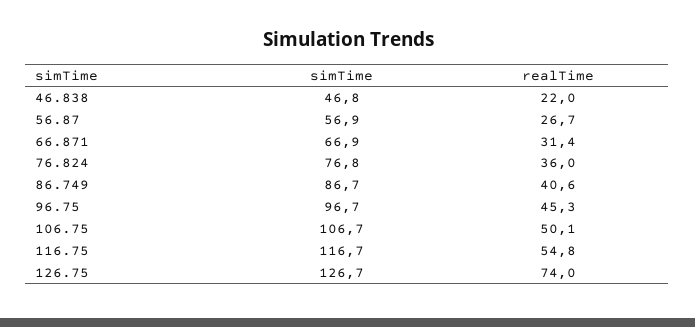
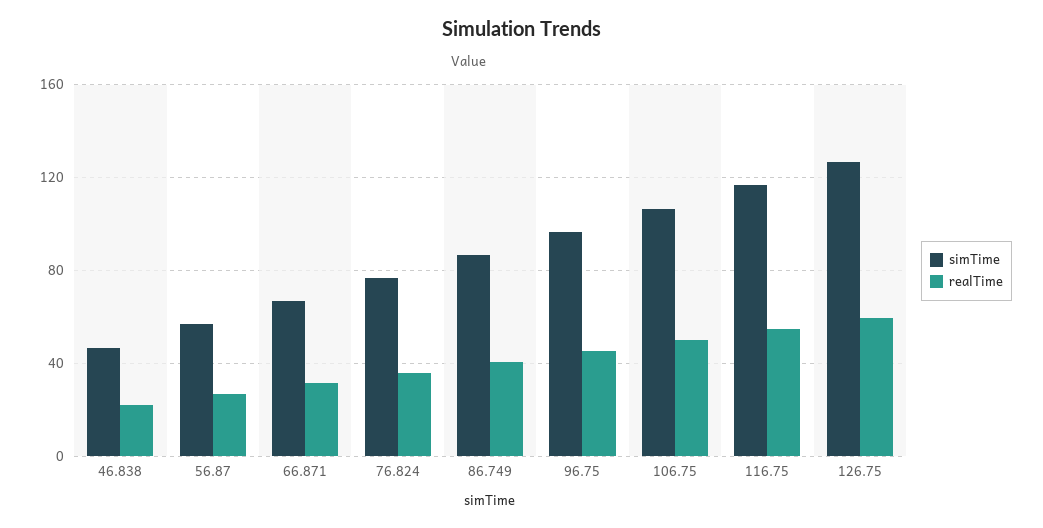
  {
    "simTime": {
      "46.838": 46.8,
      "56.87": 56.9,
      "66.871": 66.9,
      "76.824": 76.8,
      "86.749": 86.7,
      "96.75": 96.7,
      "106.75": 106.7,
      "116.75": 116.7,
      "126.75": 126.7
    },
    "realTime": {
      "46.838": 22,
      "56.87": 26.7,
      "66.871": 31.4,
      "76.824": 36,
      "86.749": 40.6,
      "96.75": 45.3,
      "106.75": 50.1,
      "116.75": 54.8,
-     "126.75": 74
+     "126.75": 60
    }
  }

